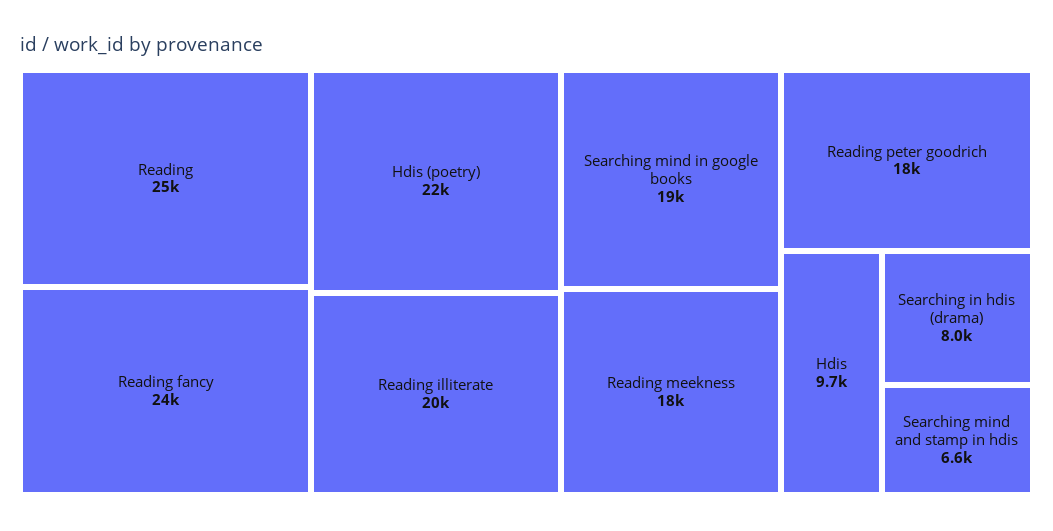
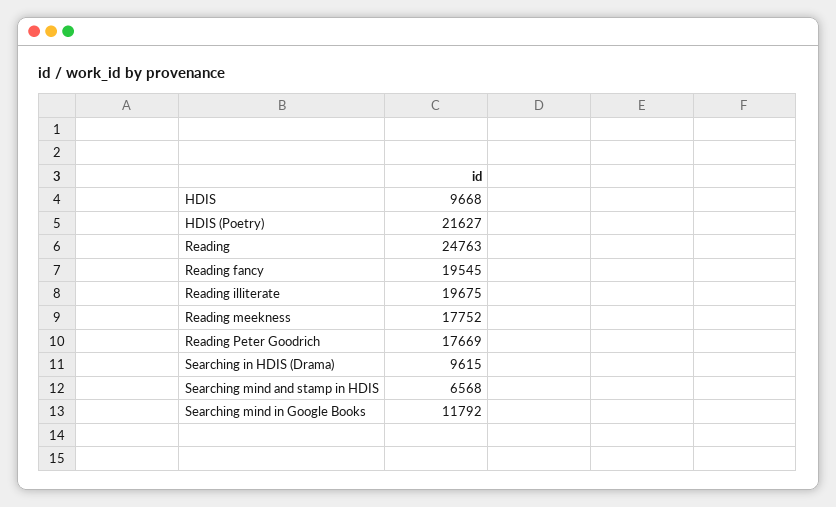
  {
    "Reading": 24763,
-   "Reading fancy": 24000,
+   "Reading fancy": 19545,
    "Hdis (poetry)": 21627,
    "Reading illiterate": 19675,
-   "Searching mind in google books": 19000,
+   "Searching mind in google books": 11792,
    "Reading meekness": 17752,
    "Reading peter goodrich": 17669,
    "Hdis": 9668,
-   "Searching in hdis (drama)": 8000,
+   "Searching in hdis (drama)": 9615,
    "Searching mind and stamp in hdis": 6568
  }

